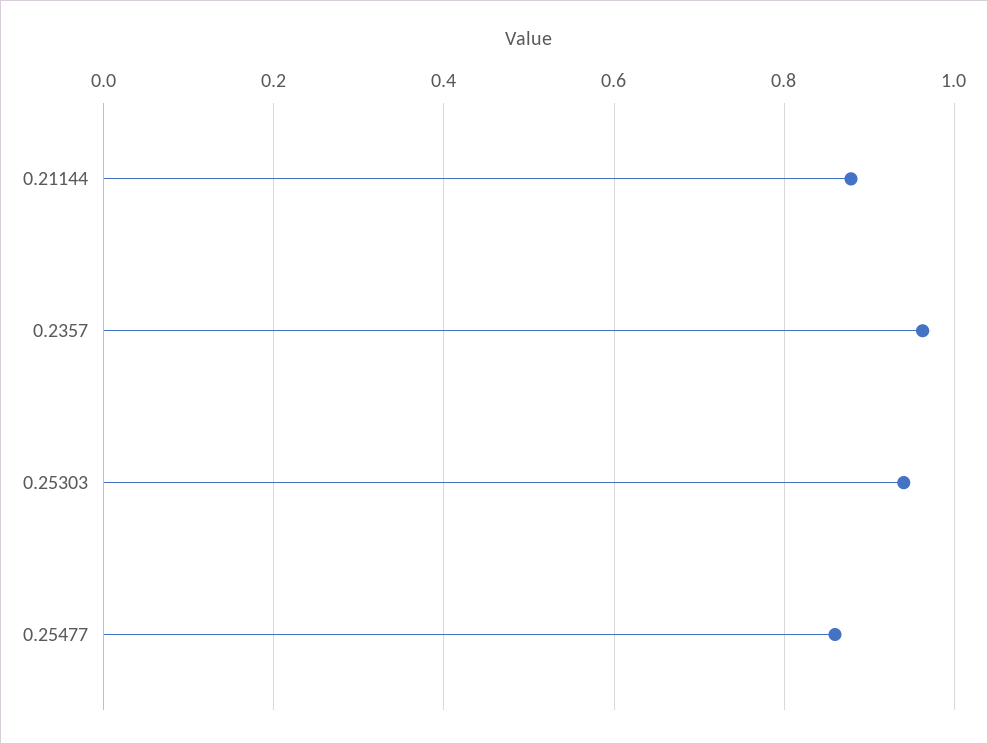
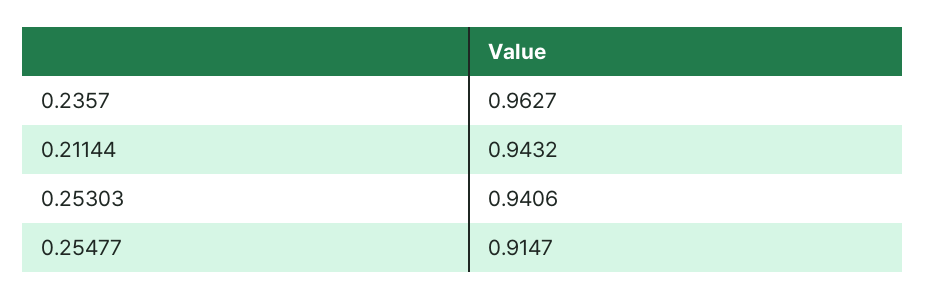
  {
-   "0.21144": 0.88,
+   "0.21144": 0.9432,
    "0.2357": 0.9627,
    "0.25303": 0.9406,
-   "0.25477": 0.86
+   "0.25477": 0.9147
  }

